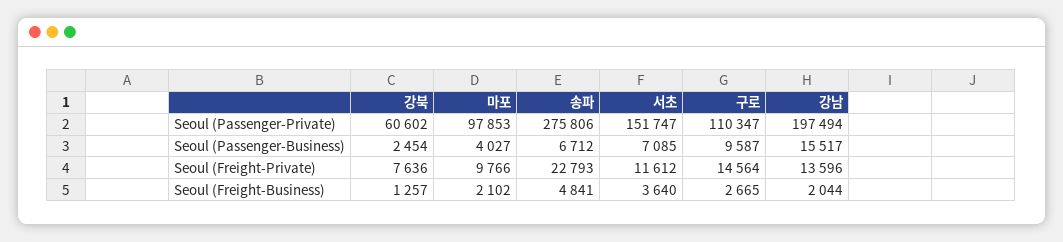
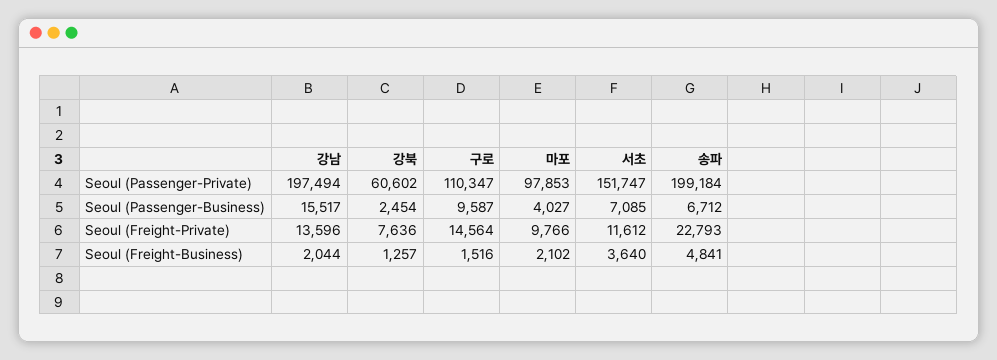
  {
    "강북": {
      "Seoul (Passenger-Private)": 60602,
      "Seoul (Passenger-Business)": 2454,
      "Seoul (Freight-Private)": 7636,
      "Seoul (Freight-Business)": 1257
    },
    "마포": {
      "Seoul (Passenger-Private)": 97853,
      "Seoul (Passenger-Business)": 4027,
      "Seoul (Freight-Private)": 9766,
      "Seoul (Freight-Business)": 2102
    },
    "송파": {
-     "Seoul (Passenger-Private)": 275806,
+     "Seoul (Passenger-Private)": 199184,
      "Seoul (Passenger-Business)": 6712,
      "Seoul (Freight-Private)": 22793,
      "Seoul (Freight-Business)": 4841
    },
    "서초": {
      "Seoul (Passenger-Private)": 151747,
      "Seoul (Passenger-Business)": 7085,
      "Seoul (Freight-Private)": 11612,
      "Seoul (Freight-Business)": 3640
    },
    "구로": {
      "Seoul (Passenger-Private)": 110347,
      "Seoul (Passenger-Business)": 9587,
      "Seoul (Freight-Private)": 14564,
-     "Seoul (Freight-Business)": 2665
+     "Seoul (Freight-Business)": 1516
    },
    "강남": {
      "Seoul (Passenger-Private)": 197494,
      "Seoul (Passenger-Business)": 15517,
      "Seoul (Freight-Private)": 13596,
      "Seoul (Freight-Business)": 2044
    }
  }

